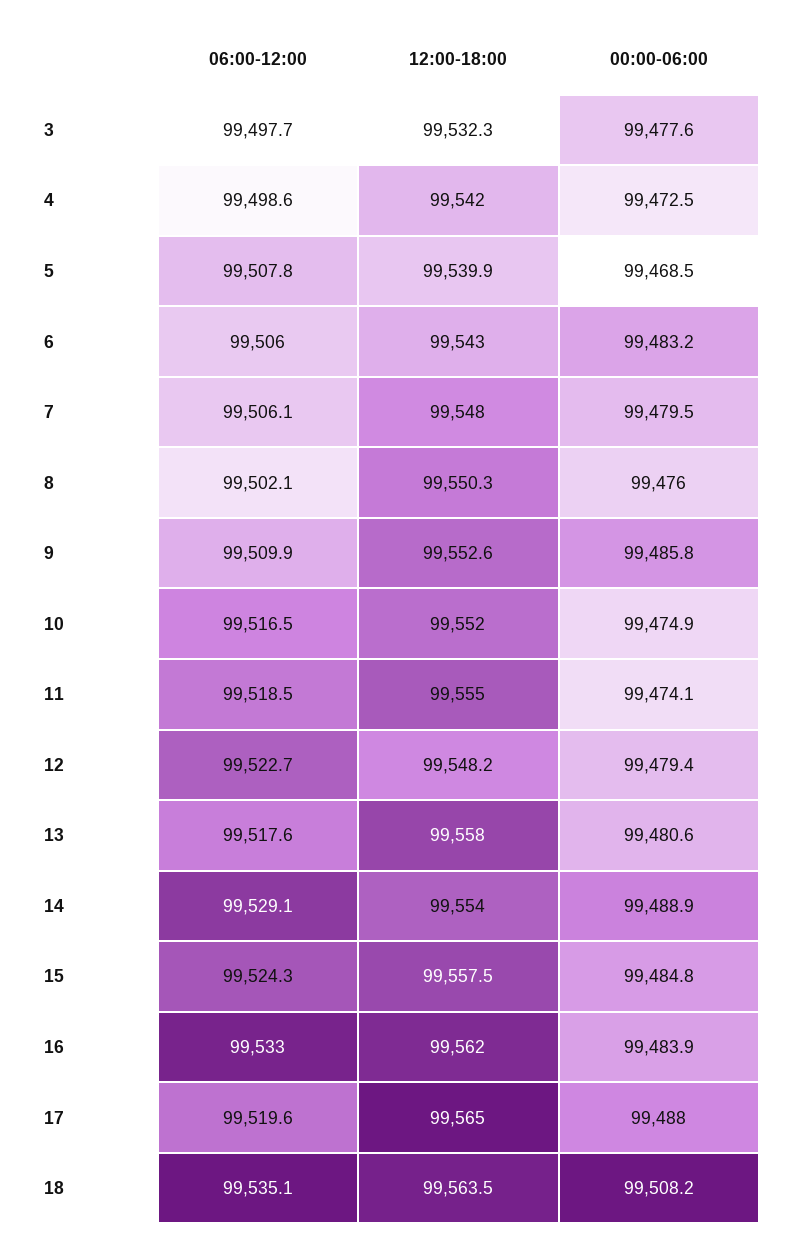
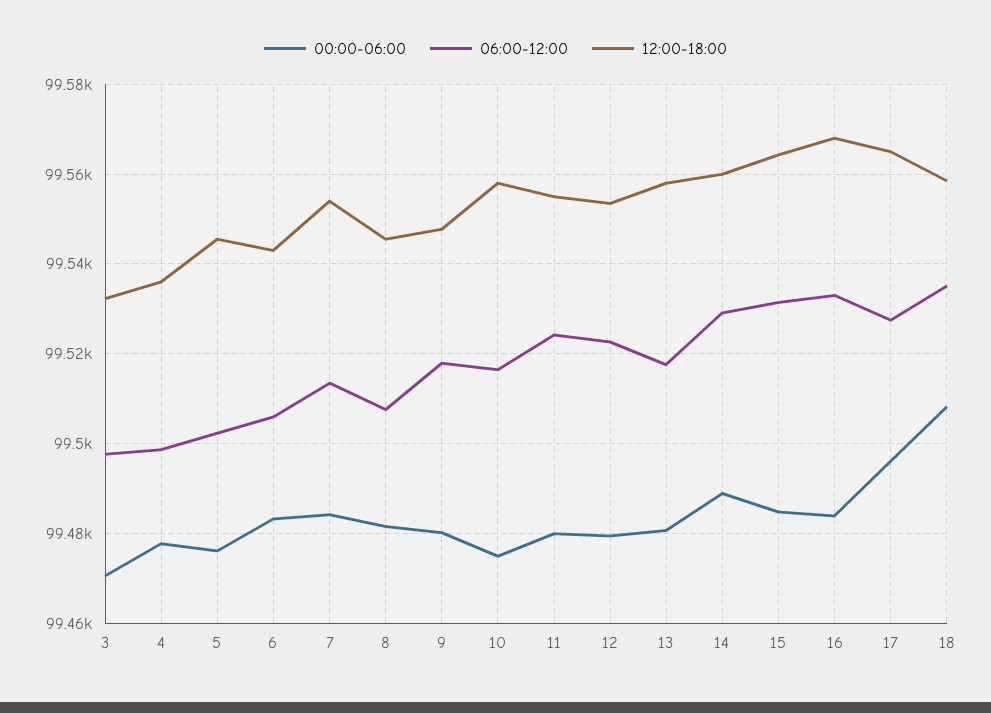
  {
    "06:00-12:00": {
      "3": 99497.7,
      "4": 99498.6,
-     "5": 99507.8,
+     "5": 99502,
      "6": 99506,
-     "7": 99506.1,
+     "7": 99514,
-     "8": 99502.1,
+     "8": 99508,
-     "9": 99509.9,
+     "9": 99518,
      "10": 99516.5,
-     "11": 99518.5,
+     "11": 99524,
      "12": 99522.7,
      "13": 99517.6,
      "14": 99529.1,
-     "15": 99524.3,
+     "15": 99532,
      "16": 99533,
-     "17": 99519.6,
+     "17": 99528,
      "18": 99535.1
    },
    "12:00-18:00": {
      "3": 99532.3,
-     "4": 99542,
+     "4": 99536,
-     "5": 99539.9,
+     "5": 99546,
      "6": 99543,
-     "7": 99548,
+     "7": 99554,
-     "8": 99550.3,
+     "8": 99546,
-     "9": 99552.6,
+     "9": 99548,
-     "10": 99552,
+     "10": 99558,
      "11": 99555,
-     "12": 99548.2,
+     "12": 99554,
      "13": 99558,
-     "14": 99554,
+     "14": 99560,
-     "15": 99557.5,
+     "15": 99564,
-     "16": 99562,
+     "16": 99568,
      "17": 99565,
-     "18": 99563.5
+     "18": 99558
    },
    "00:00-06:00": {
-     "3": 99477.6,
+     "3": 99470,
-     "4": 99472.5,
+     "4": 99478,
-     "5": 99468.5,
+     "5": 99476,
      "6": 99483.2,
-     "7": 99479.5,
+     "7": 99484,
-     "8": 99476,
+     "8": 99482,
-     "9": 99485.8,
+     "9": 99480,
      "10": 99474.9,
-     "11": 99474.1,
+     "11": 99480,
      "12": 99479.4,
      "13": 99480.6,
      "14": 99488.9,
      "15": 99484.8,
      "16": 99483.9,
-     "17": 99488,
+     "17": 99496,
      "18": 99508.2
    }
  }

